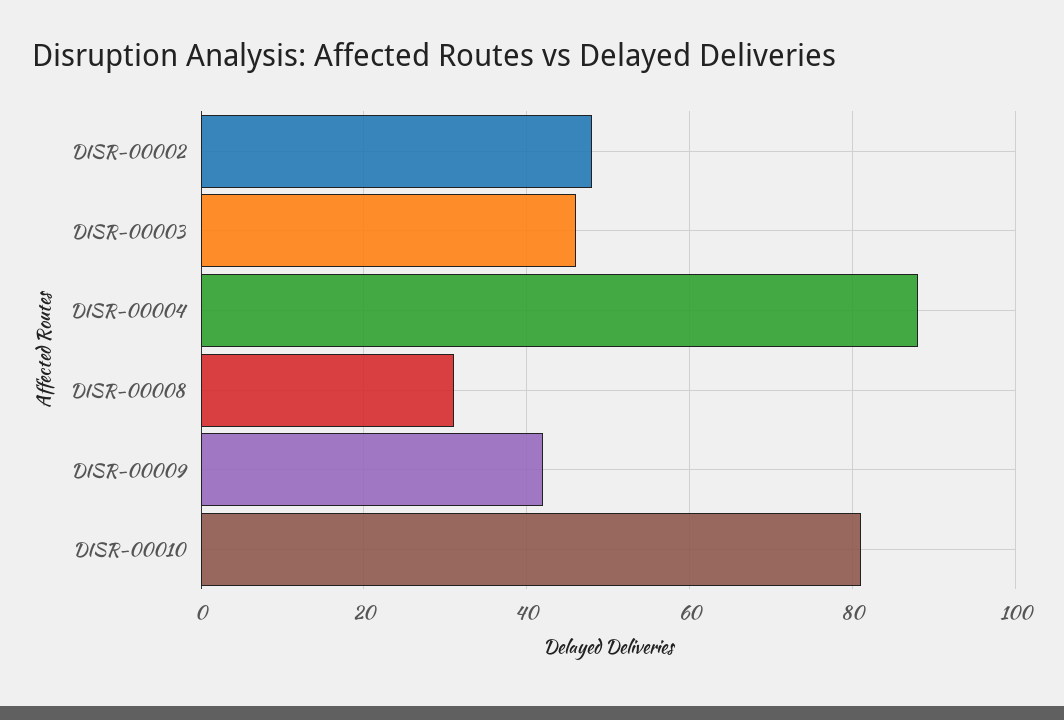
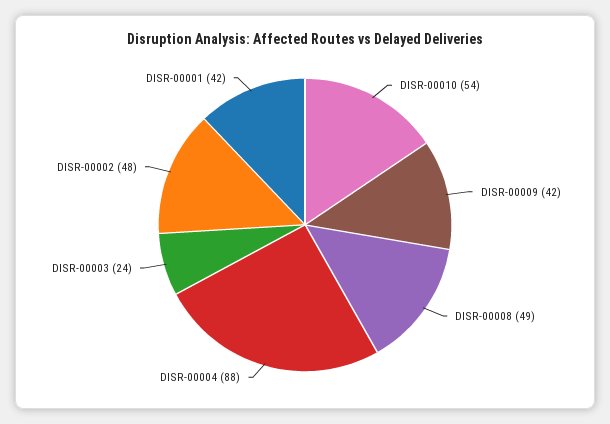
  {
    "DISR-00002": 48,
-   "DISR-00003": 45,
+   "DISR-00003": 24,
    "DISR-00004": 88,
-   "DISR-00008": 30,
+   "DISR-00008": 49,
    "DISR-00009": 42,
-   "DISR-00010": 80
+   "DISR-00010": 54,
+   "DISR-00001": 42
  }

